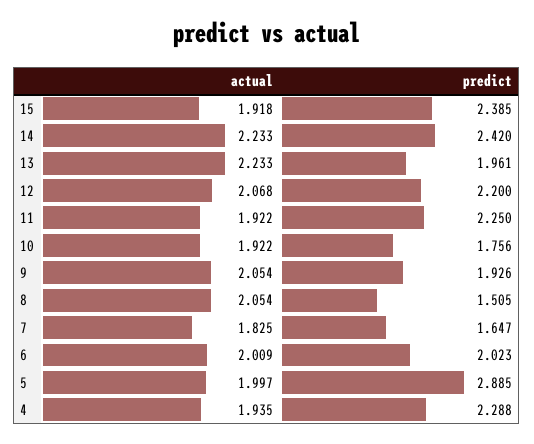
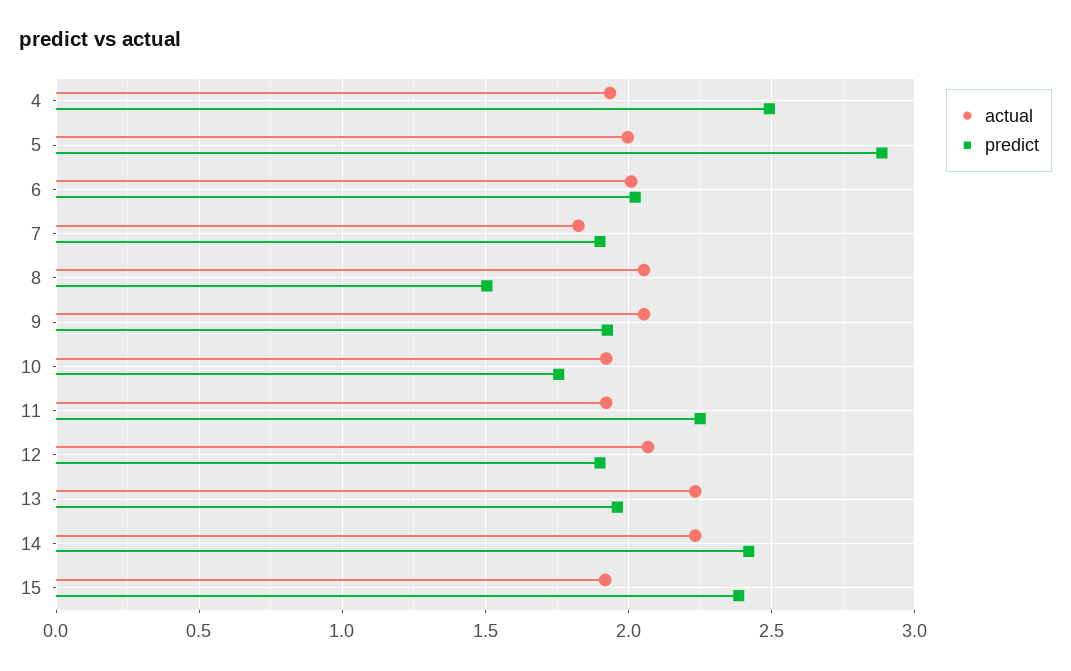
  {
    "actual": {
      "15": 1.918,
      "14": 2.233,
      "13": 2.233,
      "12": 2.068,
      "11": 1.922,
      "10": 1.922,
      "9": 2.054,
      "8": 2.054,
      "7": 1.825,
      "6": 2.009,
      "5": 1.997,
      "4": 1.935
    },
    "predict": {
      "15": 2.385,
      "14": 2.42,
      "13": 1.961,
-     "12": 2.2,
+     "12": 1.9,
      "11": 2.25,
      "10": 1.756,
      "9": 1.926,
      "8": 1.505,
-     "7": 1.647,
+     "7": 1.9,
      "6": 2.023,
      "5": 2.885,
-     "4": 2.288
+     "4": 2.5
    }
  }

